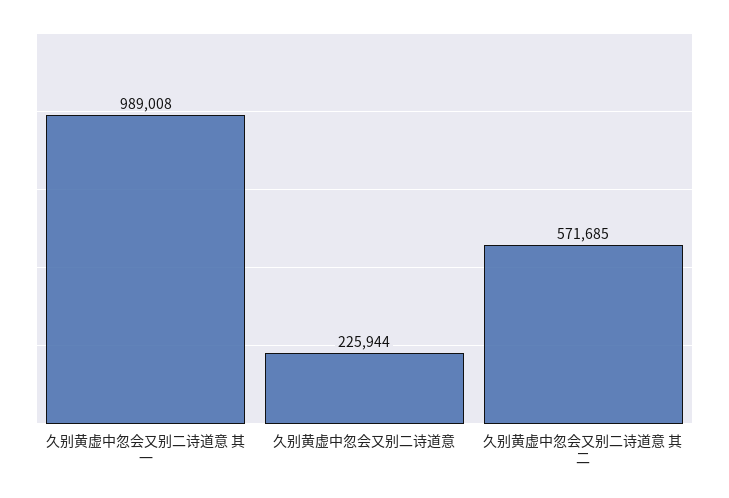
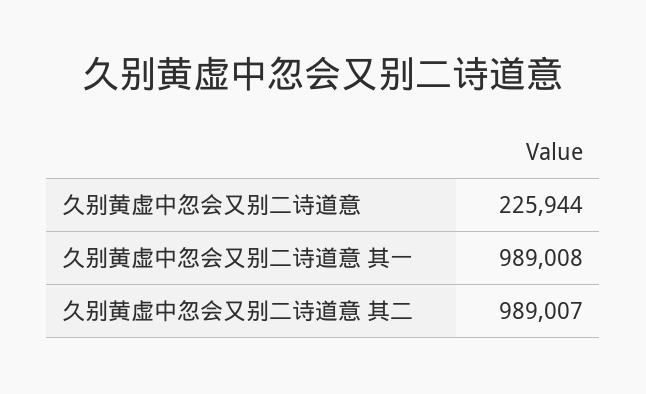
  {
    "久别黄虚中忽会又别二诗道意 其一": 989008,
    "久别黄虚中忽会又别二诗道意": 225944,
-   "久别黄虚中忽会又别二诗道意 其二": 571685
+   "久别黄虚中忽会又别二诗道意 其二": 989007
  }

